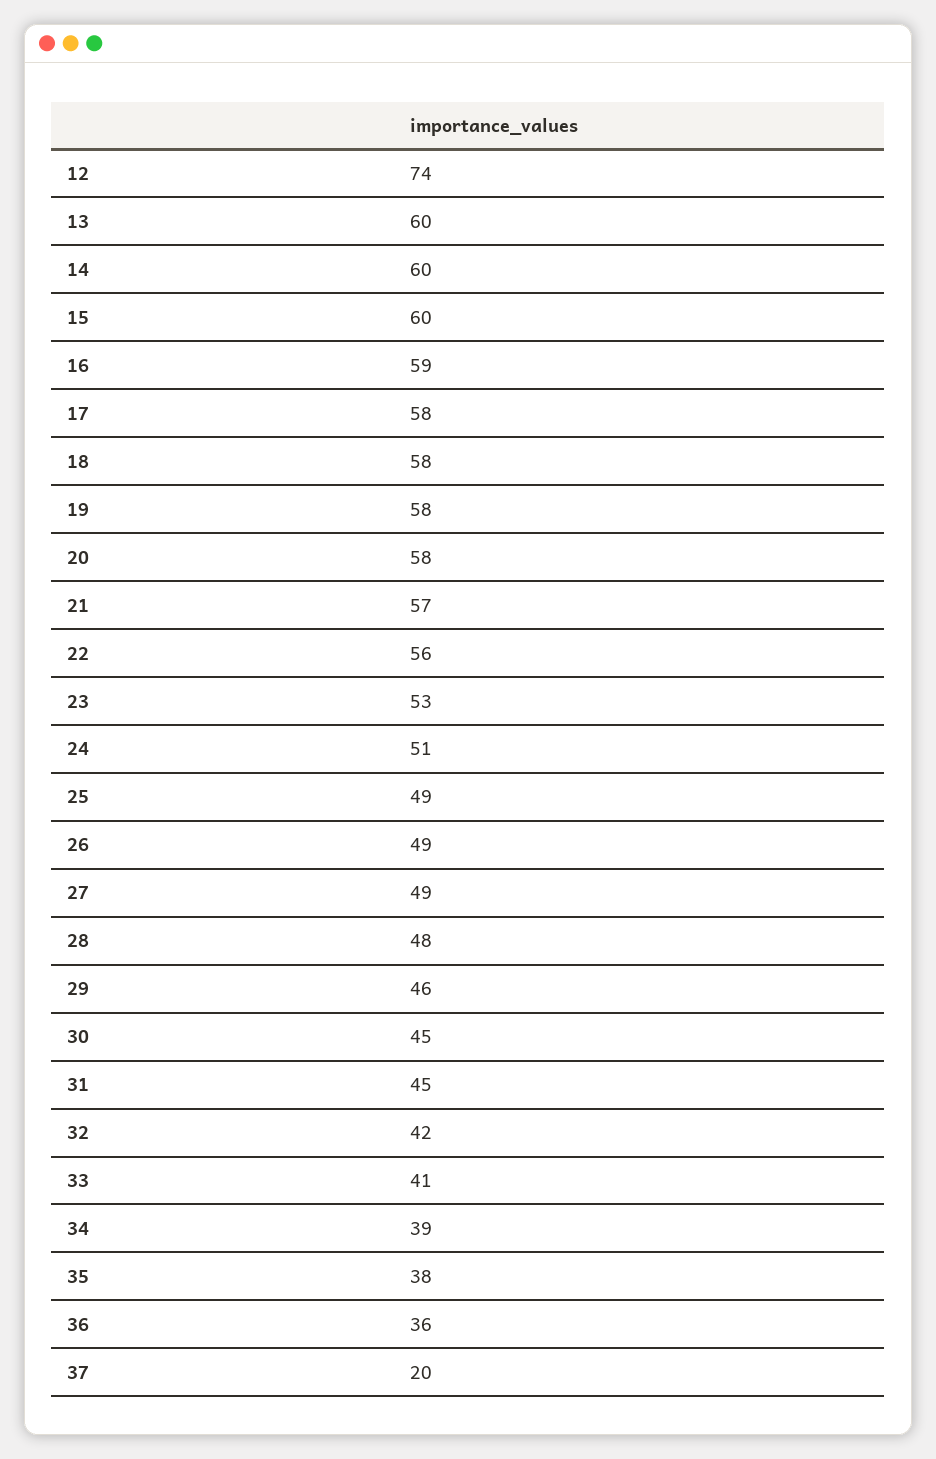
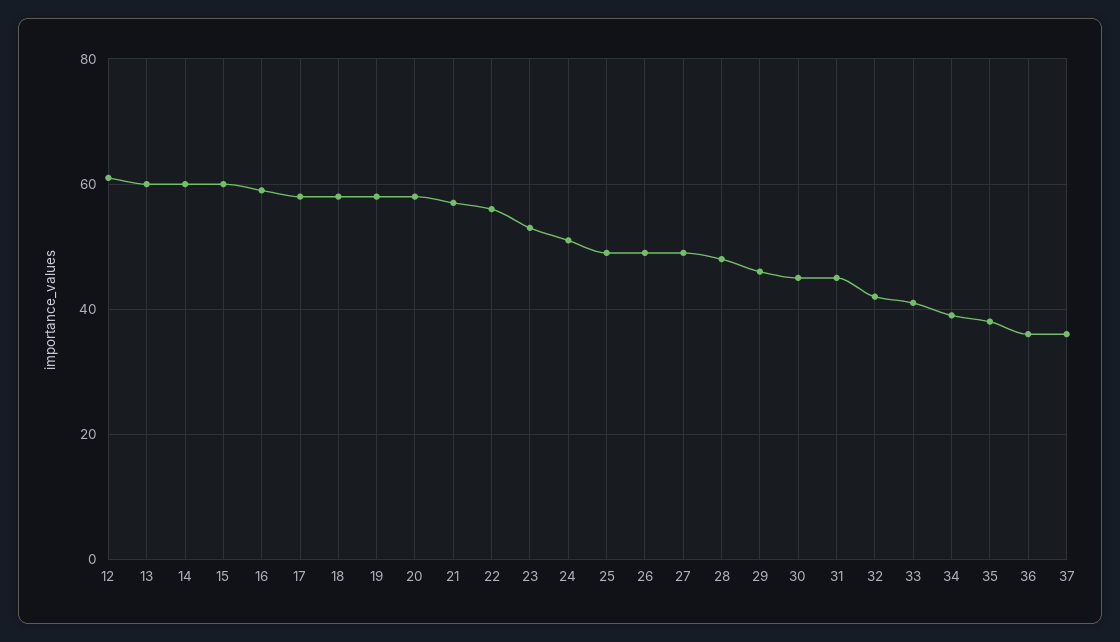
  {
-   "12": 74,
+   "12": 60,
    "13": 60,
    "14": 60,
    "15": 60,
    "16": 59,
    "17": 58,
    "18": 58,
    "19": 58,
    "20": 58,
    "21": 57,
    "22": 56,
    "23": 53,
    "24": 51,
    "25": 49,
    "26": 49,
    "27": 49,
    "28": 48,
    "29": 46,
    "30": 45,
    "31": 45,
    "32": 42,
    "33": 41,
    "34": 39,
    "35": 38,
    "36": 36,
-   "37": 20
+   "37": 35
  }

